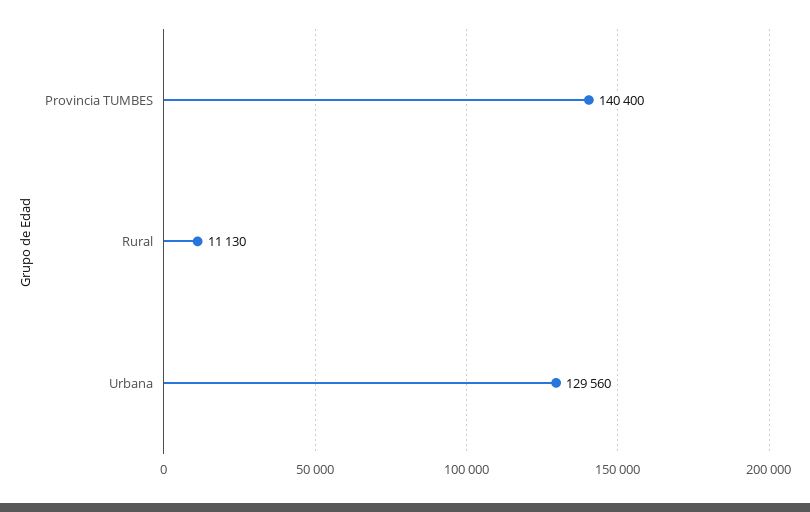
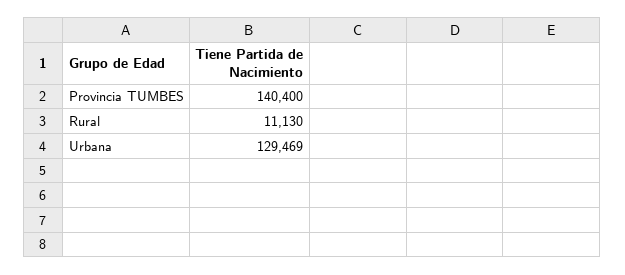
  {
    "Provincia TUMBES": 140400,
    "Rural": 11130,
-   "Urbana": 129560
+   "Urbana": 129469
  }

